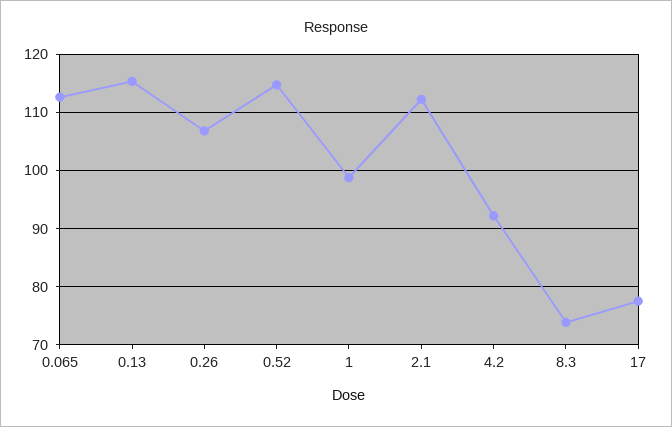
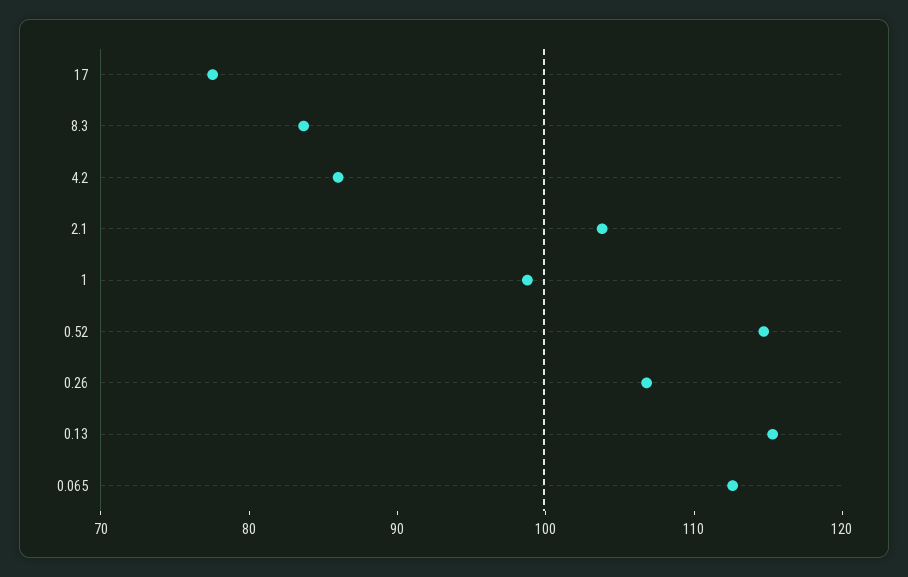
  {
    "0.065": 112,
    "0.13": 116,
    "0.26": 106,
    "0.52": 114,
    "1": 98,
-   "2.1": 112,
+   "2.1": 104,
-   "4.2": 92,
+   "4.2": 86,
-   "8.3": 74,
+   "8.3": 84,
    "17": 78
  }

